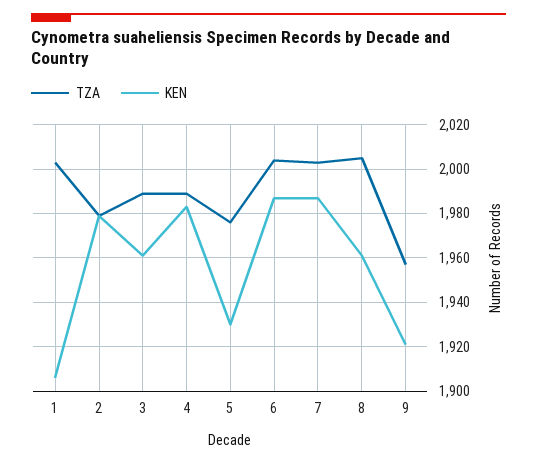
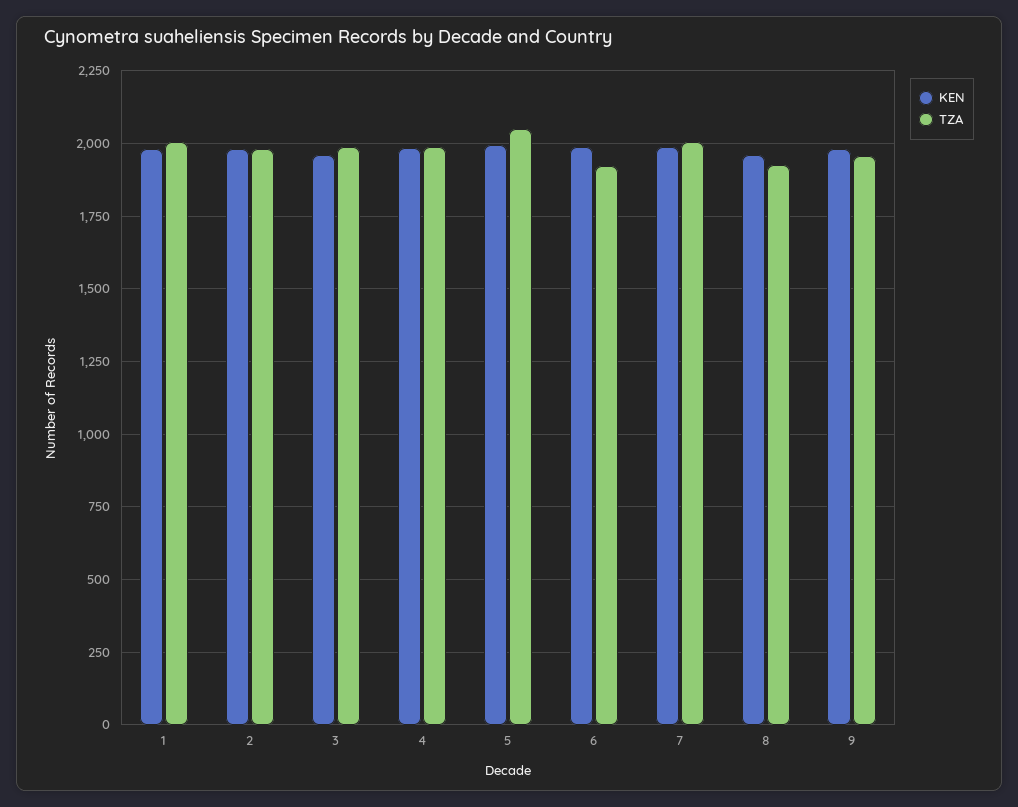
  {
    "TZA": {
      "1": 2005,
      "2": 1980,
      "3": 1990,
      "4": 1990,
-     "5": 1975,
+     "5": 2050,
-     "6": 2005,
+     "6": 1925,
      "7": 2005,
-     "8": 2005,
+     "8": 1925,
      "9": 1955
    },
    "KEN": {
-     "1": 1905,
+     "1": 1975,
      "2": 1980,
      "3": 1960,
      "4": 1985,
-     "5": 1930,
+     "5": 2000,
      "6": 1985,
      "7": 1985,
      "8": 1960,
-     "9": 1920
+     "9": 1975
    }
  }

